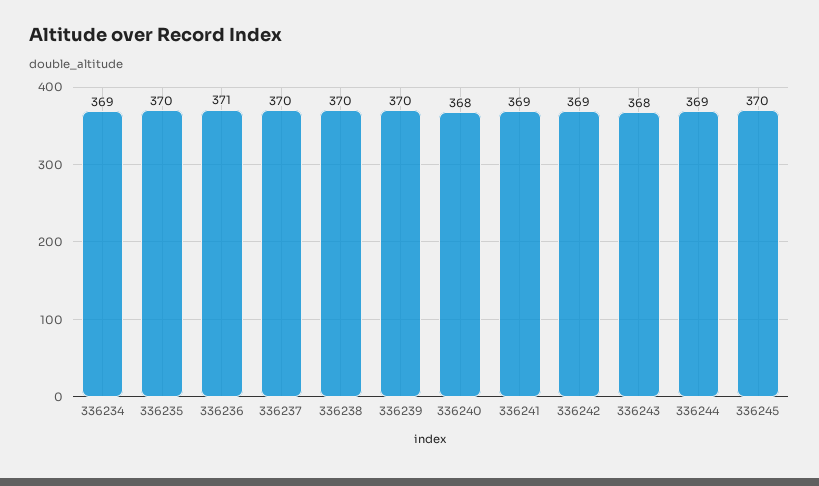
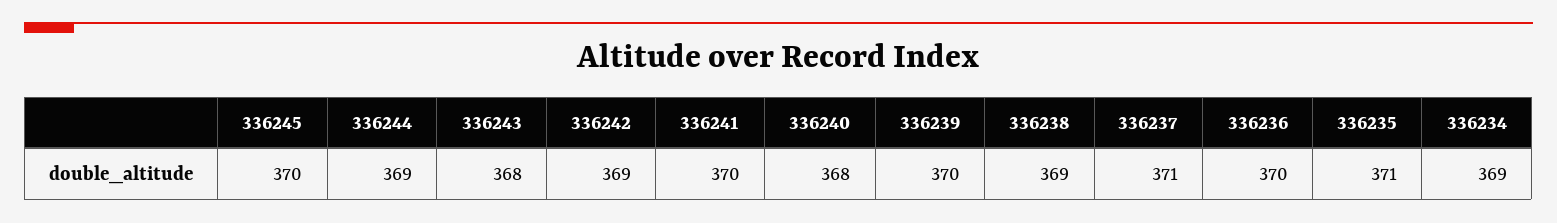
  {
    "336234": 369,
-   "336235": 370,
+   "336235": 371,
-   "336236": 371,
+   "336236": 370,
-   "336237": 370,
+   "336237": 371,
-   "336238": 370,
+   "336238": 369,
    "336239": 370,
    "336240": 368,
-   "336241": 369,
+   "336241": 370,
    "336242": 369,
    "336243": 368,
    "336244": 369,
    "336245": 370
  }

